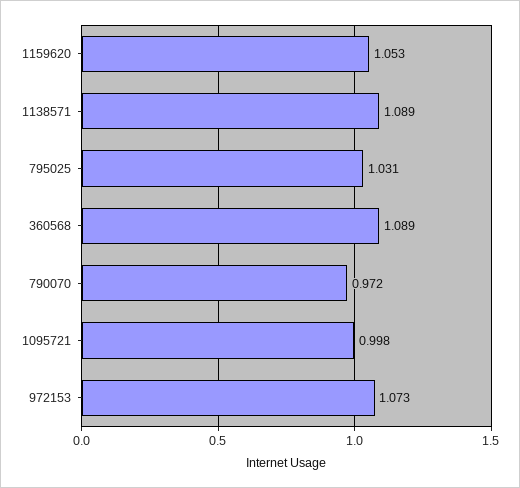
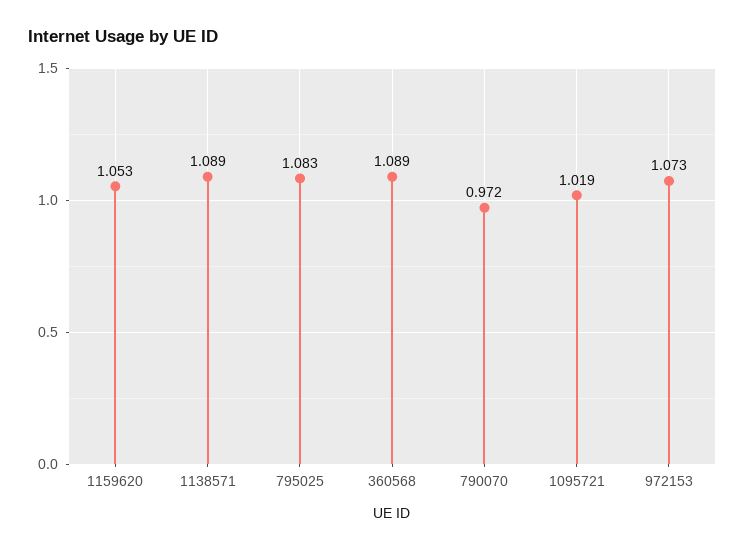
  {
    "1159620": 1.053,
    "1138571": 1.089,
-   "795025": 1.031,
+   "795025": 1.083,
    "360568": 1.089,
    "790070": 0.972,
-   "1095721": 0.998,
+   "1095721": 1.019,
    "972153": 1.073
  }

